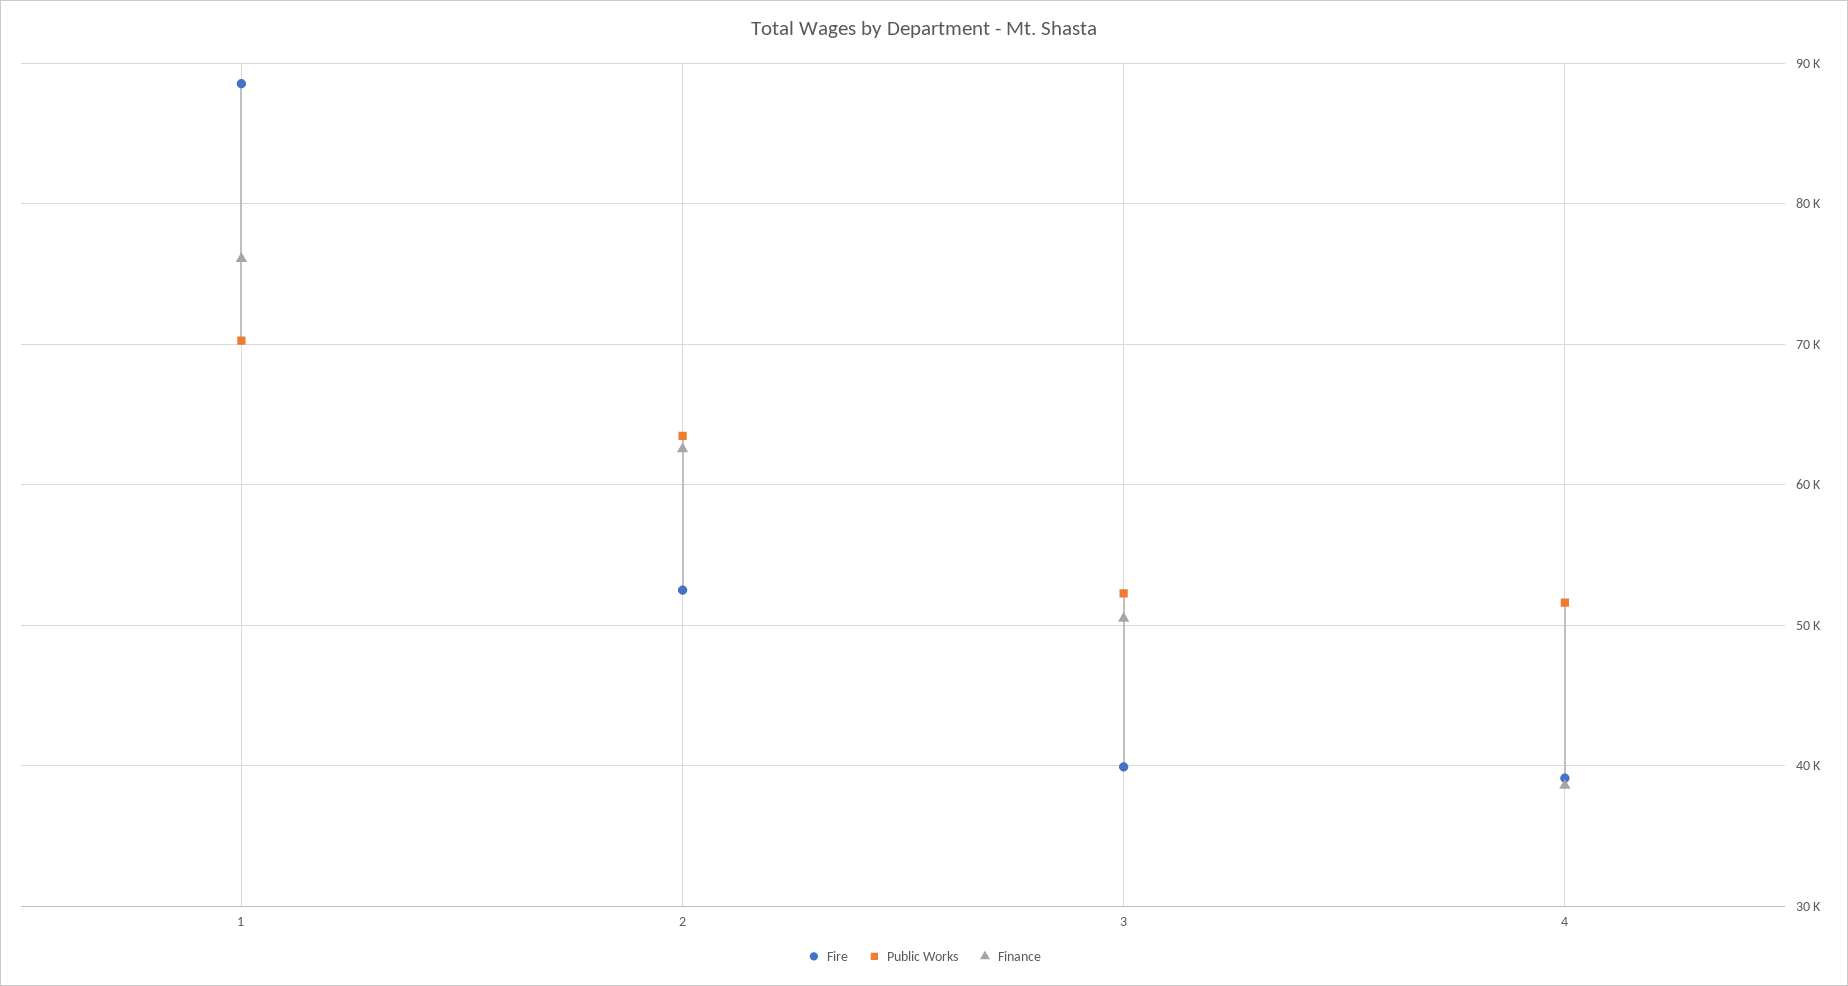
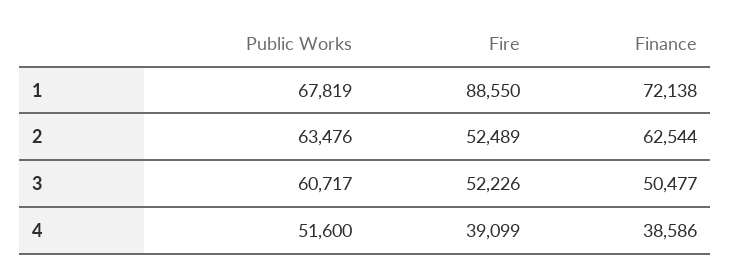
  {
    "Fire": {
      "1": 88550,
      "2": 52489,
-     "3": 40000,
+     "3": 52226,
      "4": 39099
    },
    "Public Works": {
-     "1": 70000,
+     "1": 67819,
      "2": 63476,
-     "3": 52000,
+     "3": 60717,
      "4": 51600
    },
    "Finance": {
-     "1": 76000,
+     "1": 72138,
      "2": 62544,
      "3": 50477,
      "4": 38586
    }
  }

